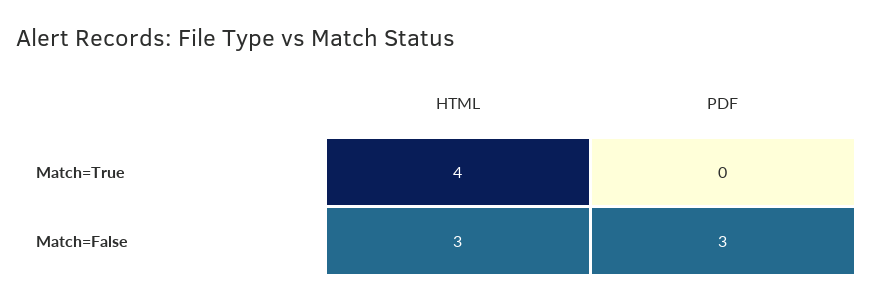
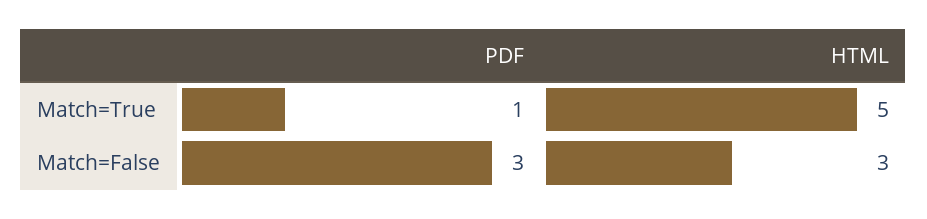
  {
    "HTML": {
-     "Match=True": 4,
+     "Match=True": 5,
      "Match=False": 3
    },
    "PDF": {
-     "Match=True": 0,
+     "Match=True": 1,
      "Match=False": 3
    }
  }

